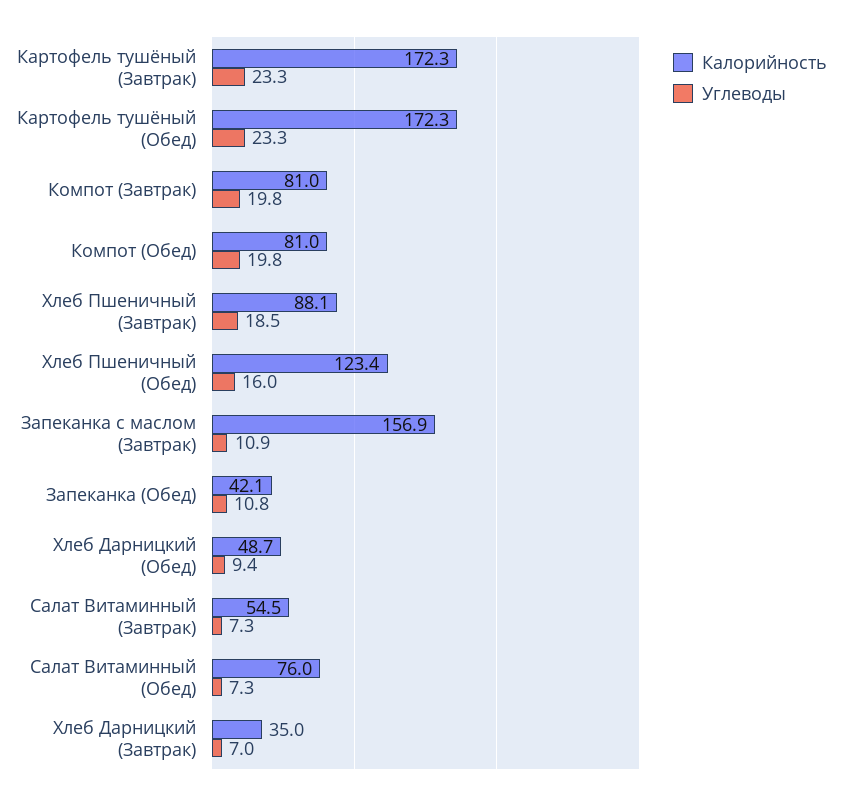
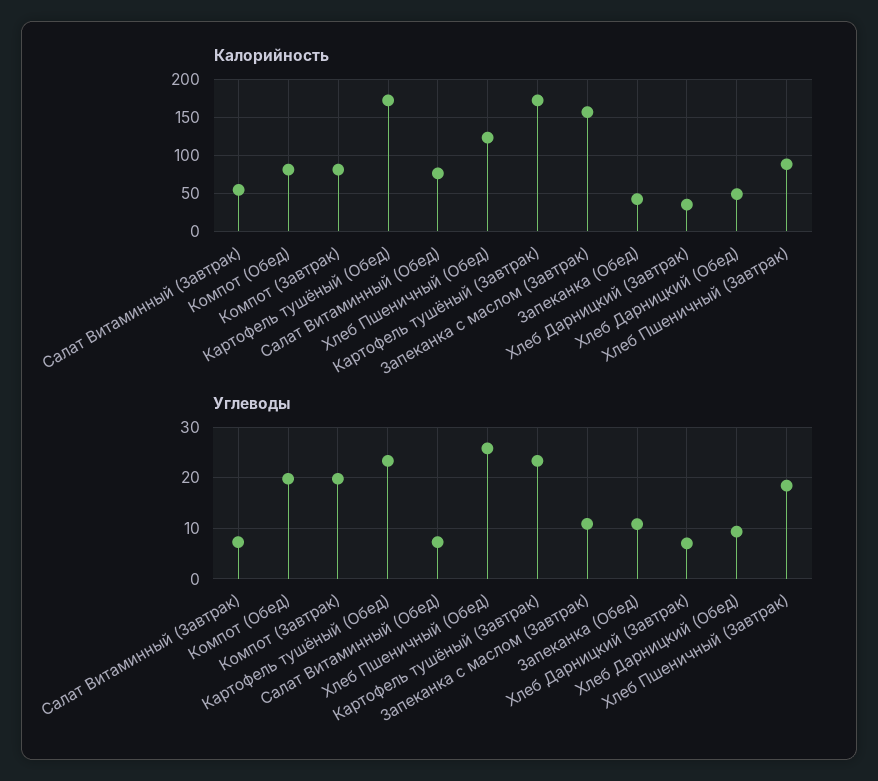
  {
    "Калорийность": {
      "Картофель тушёный (Завтрак)": 172.3,
      "Картофель тушёный (Обед)": 172.3,
      "Компот (Завтрак)": 81,
      "Компот (Обед)": 81,
      "Хлеб Пшеничный (Завтрак)": 88.1,
      "Хлеб Пшеничный (Обед)": 123.4,
      "Запеканка с маслом (Завтрак)": 156.9,
      "Запеканка (Обед)": 42.1,
      "Хлеб Дарницкий (Обед)": 48.7,
      "Салат Витаминный (Завтрак)": 54.5,
      "Салат Витаминный (Обед)": 76,
      "Хлеб Дарницкий (Завтрак)": 35
    },
    "Углеводы": {
      "Картофель тушёный (Завтрак)": 23.3,
      "Картофель тушёный (Обед)": 23.3,
      "Компот (Завтрак)": 19.8,
      "Компот (Обед)": 19.8,
      "Хлеб Пшеничный (Завтрак)": 18.5,
-     "Хлеб Пшеничный (Обед)": 16,
+     "Хлеб Пшеничный (Обед)": 26,
      "Запеканка с маслом (Завтрак)": 10.9,
      "Запеканка (Обед)": 10.8,
      "Хлеб Дарницкий (Обед)": 9.4,
      "Салат Витаминный (Завтрак)": 7.3,
      "Салат Витаминный (Обед)": 7.3,
      "Хлеб Дарницкий (Завтрак)": 7
    }
  }

